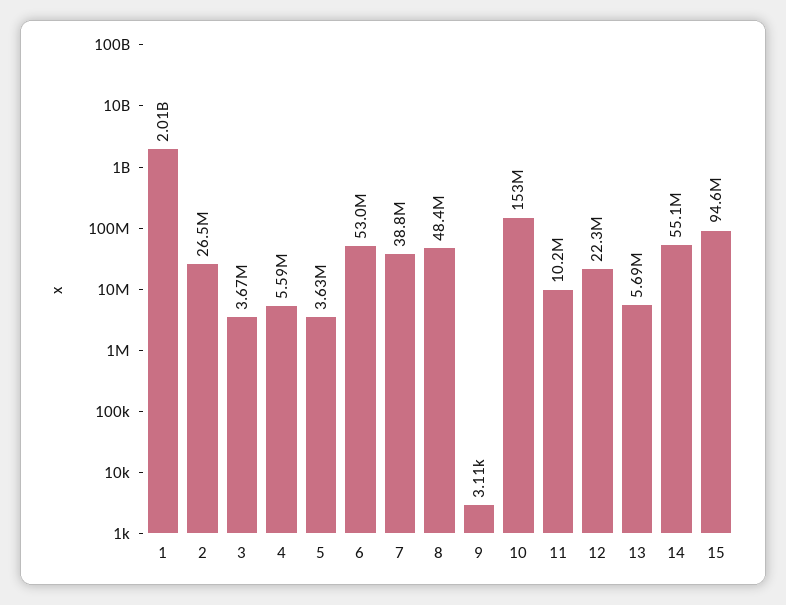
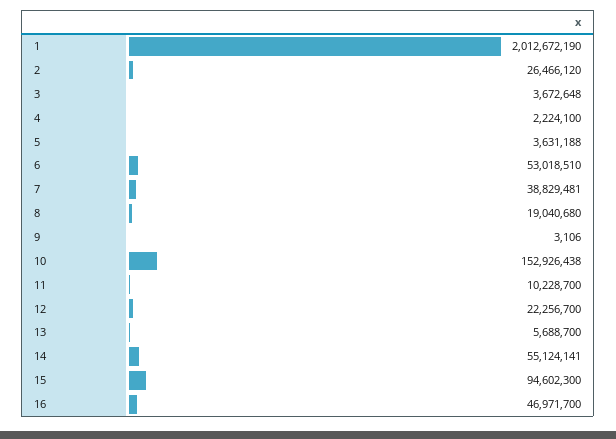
  {
    "1": 2012672190,
    "2": 26466120,
    "3": 3672648,
-   "4": 5590000,
+   "4": 2224100,
    "5": 3631188,
    "6": 53018510,
    "7": 38829481,
-   "8": 48400000,
+   "8": 19040680,
    "9": 3106,
    "10": 152926438,
    "11": 10228700,
    "12": 22256700,
    "13": 5688700,
    "14": 55124141,
-   "15": 94602300
+   "15": 94602300,
+   "16": 46971700
  }

